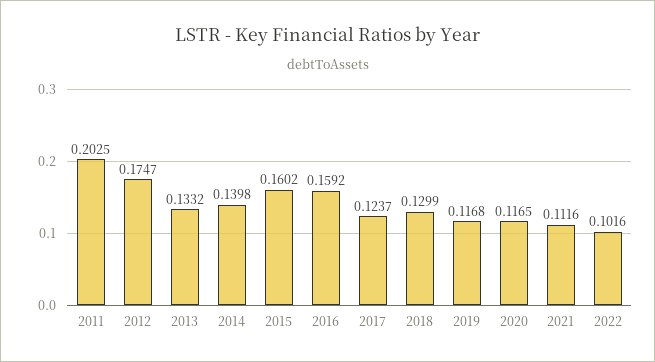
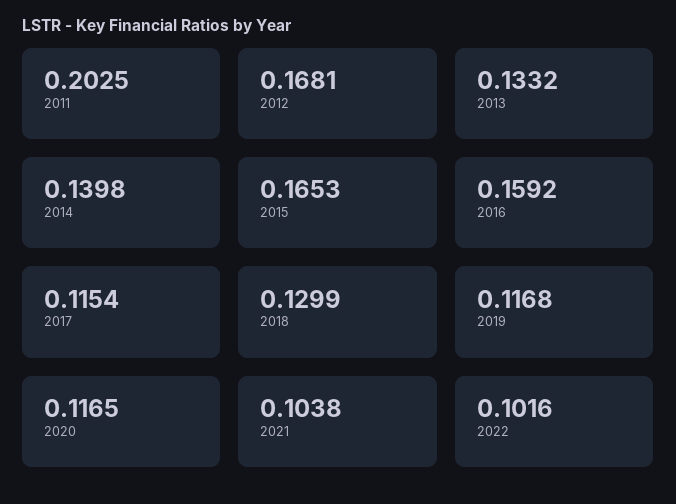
  {
    "2011": 0.2025,
-   "2012": 0.1747,
+   "2012": 0.1681,
    "2013": 0.1332,
    "2014": 0.1398,
-   "2015": 0.1602,
+   "2015": 0.1653,
    "2016": 0.1592,
-   "2017": 0.1237,
+   "2017": 0.1154,
    "2018": 0.1299,
    "2019": 0.1168,
    "2020": 0.1165,
-   "2021": 0.1116,
+   "2021": 0.1038,
    "2022": 0.1016
  }

